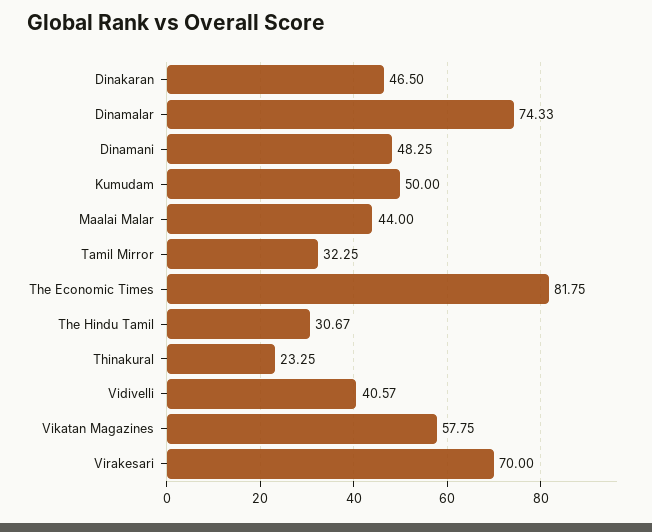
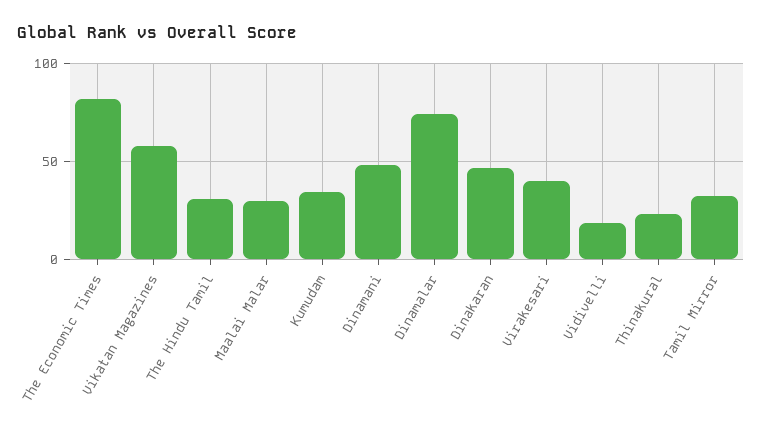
  {
    "Dinakaran": 46.5,
    "Dinamalar": 74.33,
    "Dinamani": 48.25,
-   "Kumudam": 50,
+   "Kumudam": 35,
-   "Maalai Malar": 44,
+   "Maalai Malar": 30,
    "Tamil Mirror": 32.25,
    "The Economic Times": 81.75,
    "The Hindu Tamil": 30.67,
    "Thinakural": 23.25,
-   "Vidivelli": 40.57,
+   "Vidivelli": 20,
    "Vikatan Magazines": 57.75,
-   "Virakesari": 70
+   "Virakesari": 40
  }

